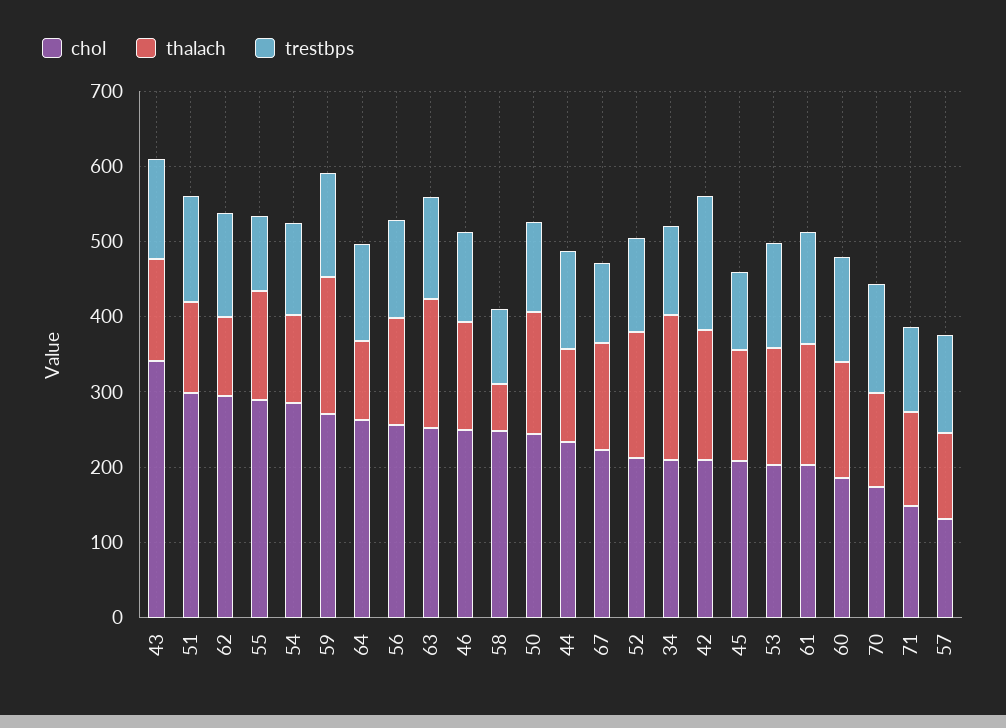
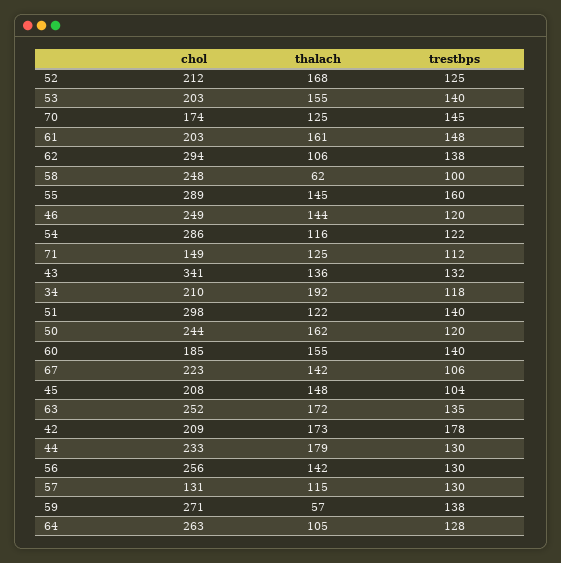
  {
    "chol": {
      "43": 341,
      "51": 298,
      "62": 294,
      "55": 289,
      "54": 286,
      "59": 271,
      "64": 263,
      "56": 256,
      "63": 252,
      "46": 249,
      "58": 248,
      "50": 244,
      "44": 233,
      "67": 223,
      "52": 212,
      "34": 210,
      "42": 209,
      "45": 208,
      "53": 203,
      "61": 203,
      "60": 185,
      "70": 174,
      "71": 149,
      "57": 131
    },
    "thalach": {
      "43": 136,
      "51": 122,
      "62": 106,
      "55": 145,
      "54": 116,
-     "59": 180,
+     "59": 57,
      "64": 105,
      "56": 142,
      "63": 172,
      "46": 144,
      "58": 62,
      "50": 162,
-     "44": 120,
+     "44": 179,
      "67": 142,
      "52": 168,
      "34": 192,
      "42": 173,
      "45": 148,
      "53": 155,
      "61": 161,
      "60": 155,
      "70": 125,
      "71": 125,
      "57": 115
    },
    "trestbps": {
      "43": 132,
      "51": 140,
      "62": 138,
-     "55": 100,
+     "55": 160,
      "54": 122,
      "59": 138,
      "64": 128,
      "56": 130,
      "63": 135,
      "46": 120,
      "58": 100,
      "50": 120,
      "44": 130,
      "67": 106,
      "52": 125,
      "34": 118,
      "42": 178,
      "45": 104,
      "53": 140,
      "61": 148,
      "60": 140,
      "70": 145,
      "71": 112,
      "57": 130
    }
  }

